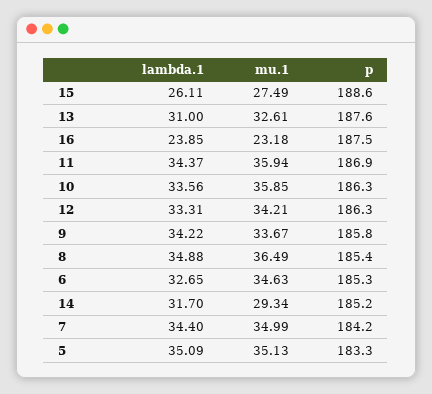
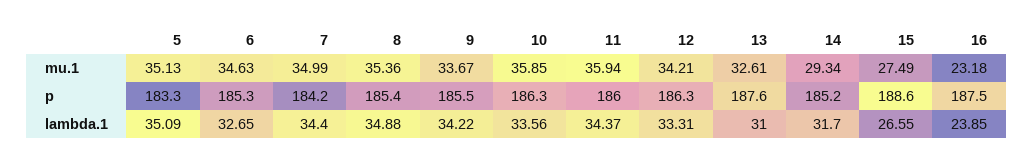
  {
    "lambda.1": {
-     "15": 26.11,
+     "15": 26.55,
      "13": 31,
      "16": 23.85,
      "11": 34.37,
      "10": 33.56,
      "12": 33.31,
      "9": 34.22,
      "8": 34.88,
      "6": 32.65,
      "14": 31.7,
      "7": 34.4,
      "5": 35.09
    },
    "mu.1": {
      "15": 27.49,
      "13": 32.61,
      "16": 23.18,
      "11": 35.94,
      "10": 35.85,
      "12": 34.21,
      "9": 33.67,
-     "8": 36.49,
+     "8": 35.36,
      "6": 34.63,
      "14": 29.34,
      "7": 34.99,
      "5": 35.13
    },
    "p": {
      "15": 188.6,
      "13": 187.6,
      "16": 187.5,
-     "11": 186.9,
+     "11": 186,
      "10": 186.3,
      "12": 186.3,
-     "9": 185.8,
+     "9": 185.5,
      "8": 185.4,
      "6": 185.3,
      "14": 185.2,
      "7": 184.2,
      "5": 183.3
    }
  }

